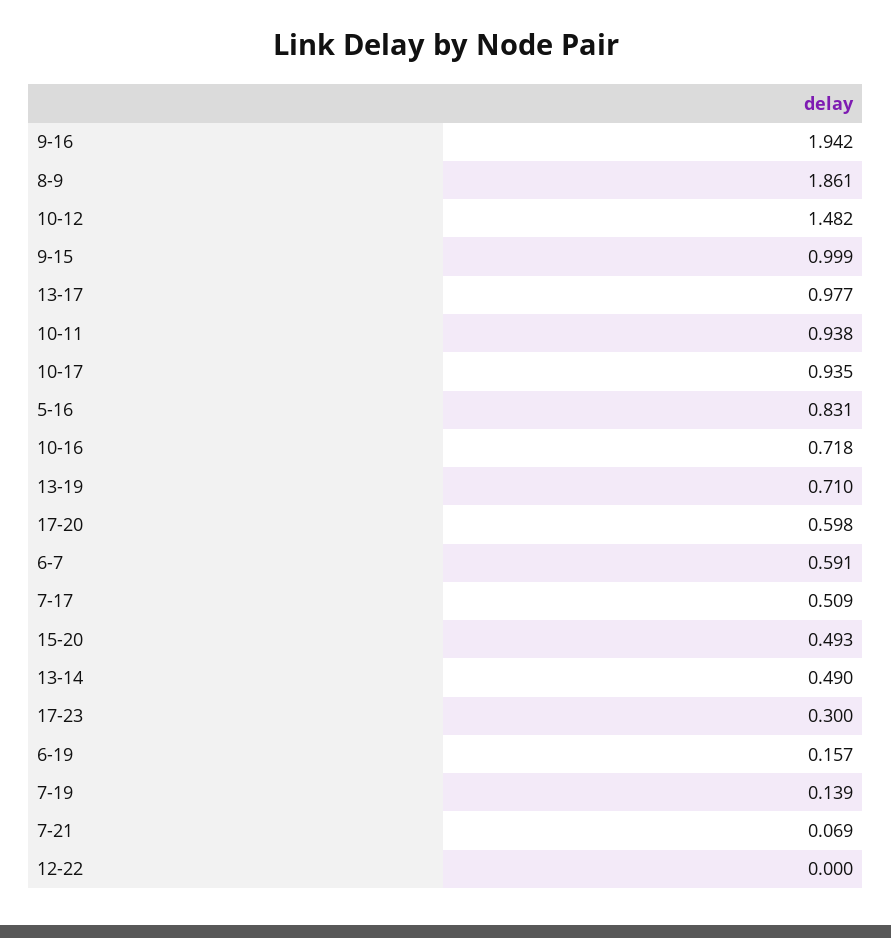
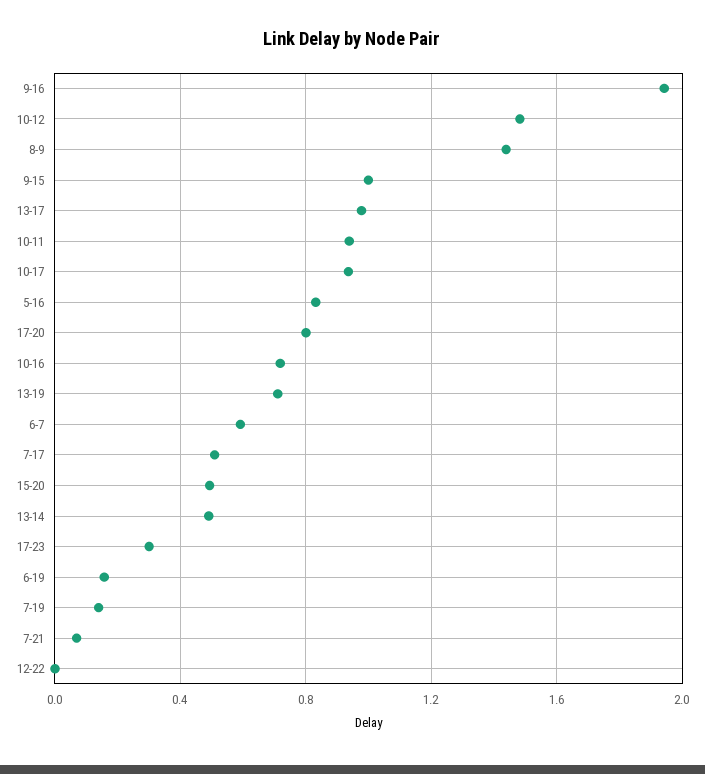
  {
    "9-16": 1.942,
-   "8-9": 1.861,
+   "8-9": 1.45,
    "10-12": 1.482,
    "9-15": 0.999,
    "13-17": 0.977,
    "10-11": 0.938,
    "10-17": 0.935,
    "5-16": 0.831,
    "10-16": 0.718,
    "13-19": 0.71,
-   "17-20": 0.598,
+   "17-20": 0.8,
    "6-7": 0.591,
    "7-17": 0.509,
    "15-20": 0.493,
    "13-14": 0.49,
    "17-23": 0.3,
    "6-19": 0.157,
    "7-19": 0.139,
    "7-21": 0.069,
    "12-22": 0
  }

